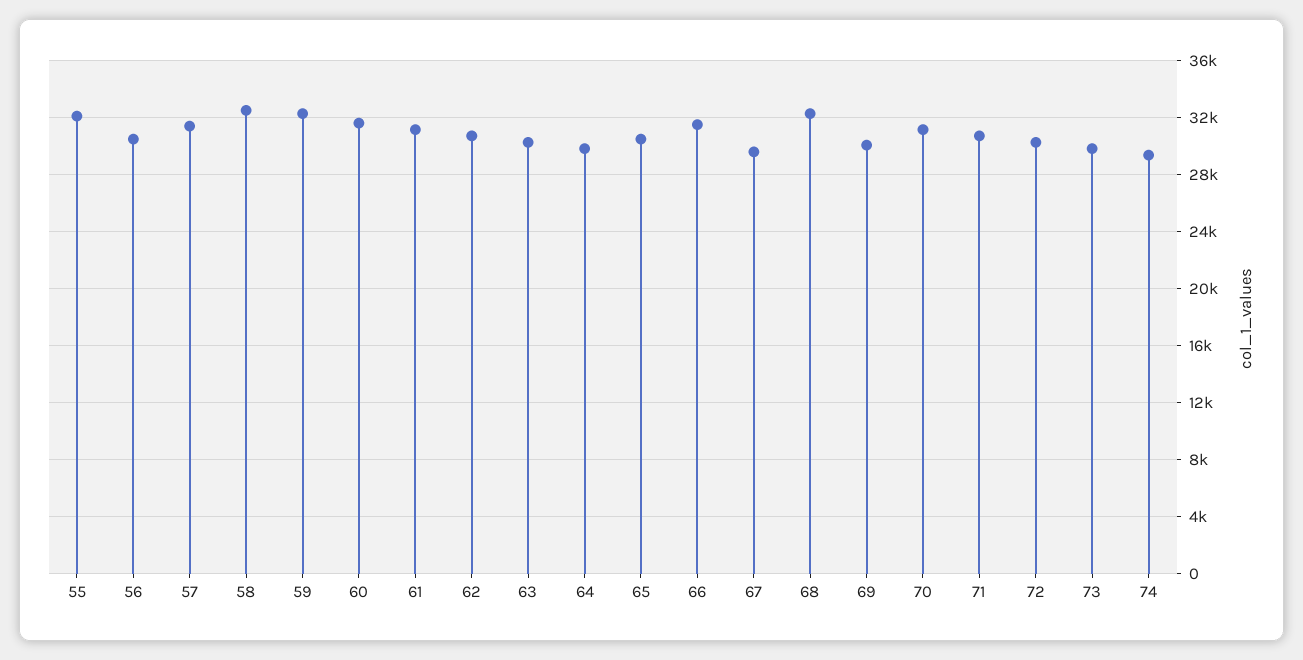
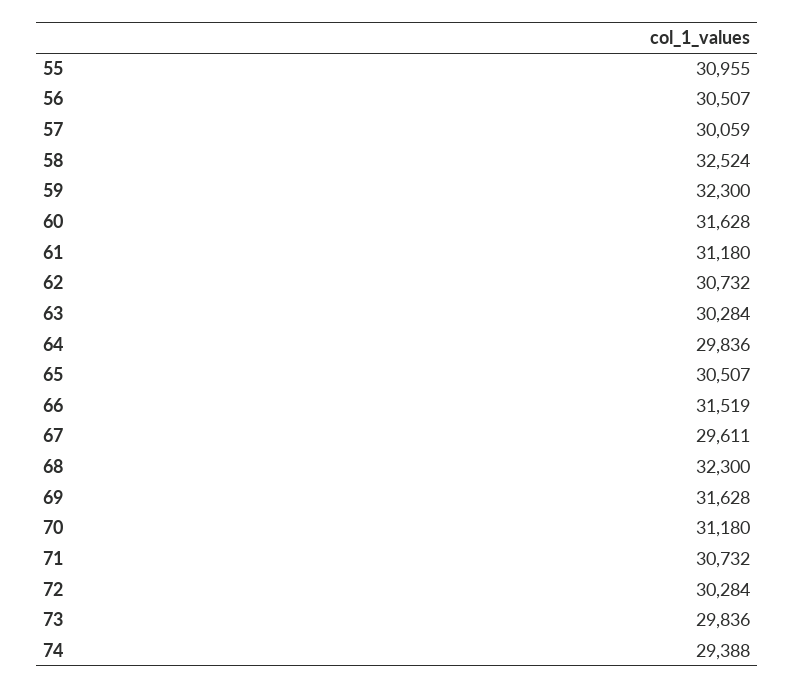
  {
-   "55": 32000,
+   "55": 30955,
    "56": 30507,
-   "57": 31500,
+   "57": 30059,
    "58": 32524,
    "59": 32300,
    "60": 31628,
    "61": 31180,
    "62": 30732,
    "63": 30284,
    "64": 29836,
    "65": 30507,
    "66": 31519,
    "67": 29611,
    "68": 32300,
-   "69": 30000,
+   "69": 31628,
    "70": 31180,
    "71": 30732,
    "72": 30284,
    "73": 29836,
    "74": 29388
  }

